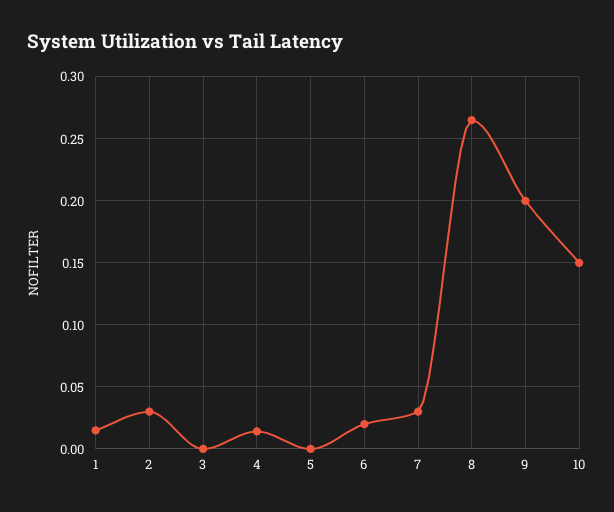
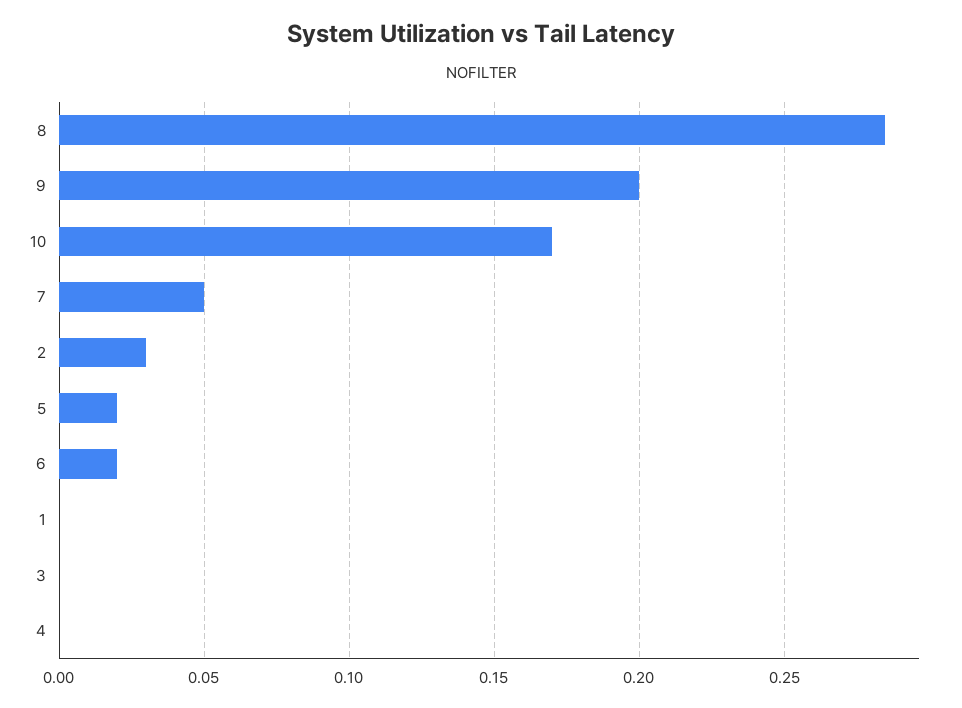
  {
-   "1": 0.015,
+   "1": 0,
    "2": 0.03,
    "3": 0,
-   "4": 0.015,
+   "4": 0,
-   "5": 0,
+   "5": 0.02,
    "6": 0.02,
-   "7": 0.03,
+   "7": 0.05,
-   "8": 0.265,
+   "8": 0.285,
    "9": 0.2,
-   "10": 0.15
+   "10": 0.17
  }

